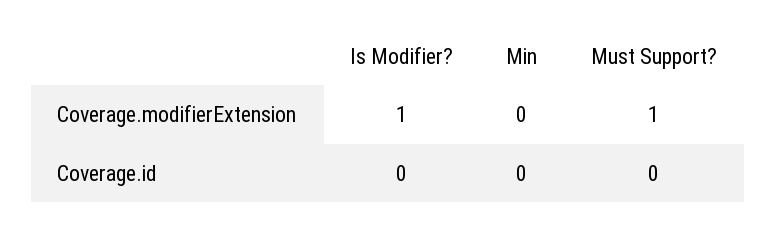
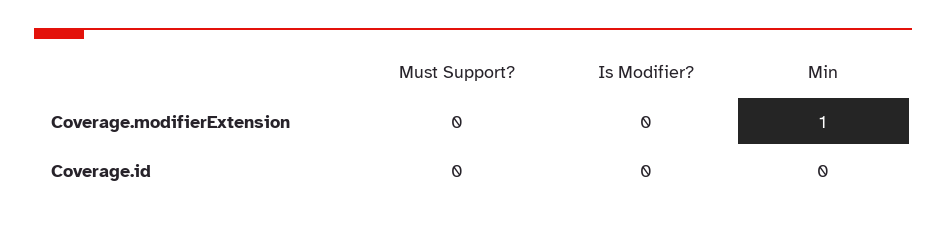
  {
    "Is Modifier?": {
-     "Coverage.modifierExtension": 1,
+     "Coverage.modifierExtension": 0,
      "Coverage.id": 0
    },
    "Min": {
-     "Coverage.modifierExtension": 0,
+     "Coverage.modifierExtension": 1,
      "Coverage.id": 0
    },
    "Must Support?": {
-     "Coverage.modifierExtension": 1,
+     "Coverage.modifierExtension": 0,
      "Coverage.id": 0
    }
  }

